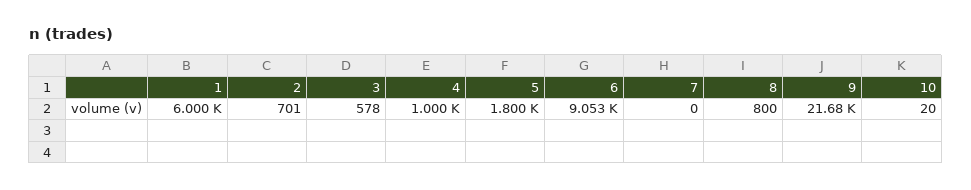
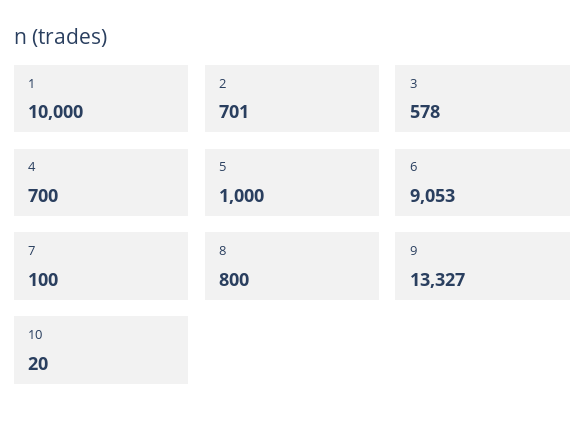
  {
-   "1": 6000,
+   "1": 10000,
    "2": 701,
    "3": 578,
-   "4": 1000,
+   "4": 700,
-   "5": 1800,
+   "5": 1000,
    "6": 9053,
-   "7": 0,
+   "7": 100,
    "8": 800,
-   "9": 21680,
+   "9": 13327,
    "10": 20
  }

